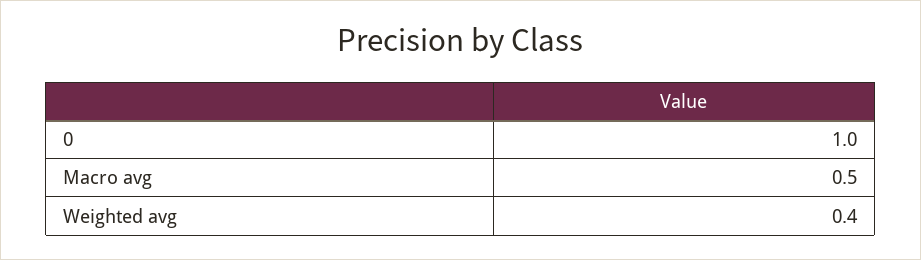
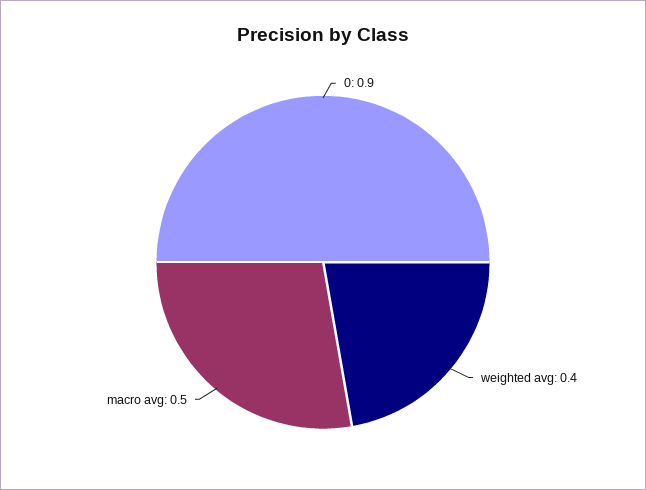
  {
-   "0": 1,
+   "0": 0.9,
    "Macro avg": 0.5,
    "Weighted avg": 0.4
  }

